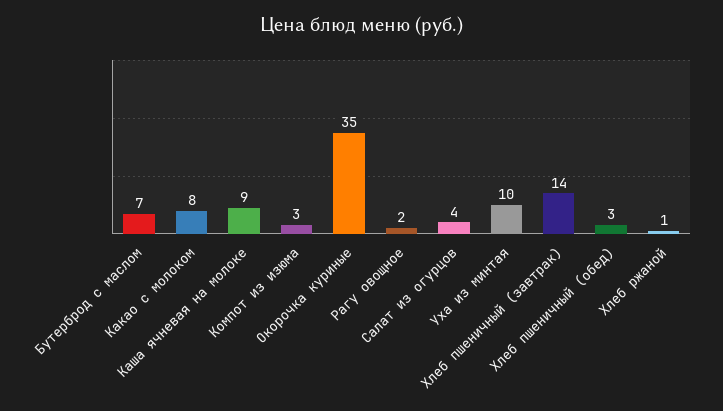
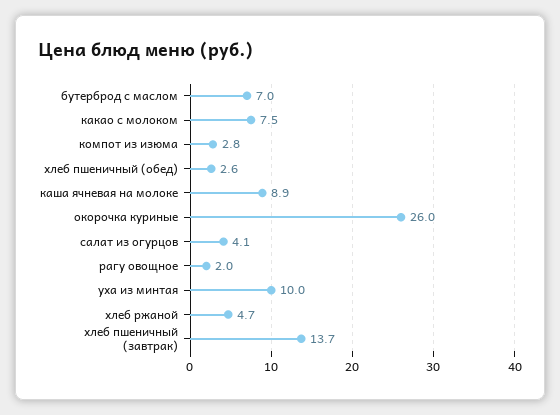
  {
    "Бутерброд с маслом": 7,
    "Какао с молоком": 7.5,
    "Каша ячневая на молоке": 8.9,
    "Компот из изюма": 2.8,
-   "Окорочка куриные": 35,
+   "Окорочка куриные": 26,
    "Рагу овощное": 2,
    "Салат из огурцов": 4.1,
    "Уха из минтая": 10,
    "Хлеб пшеничный (завтрак)": 13.7,
    "Хлеб пшеничный (обед)": 2.6,
-   "Хлеб ржаной": 1
+   "Хлеб ржаной": 4.7
  }

